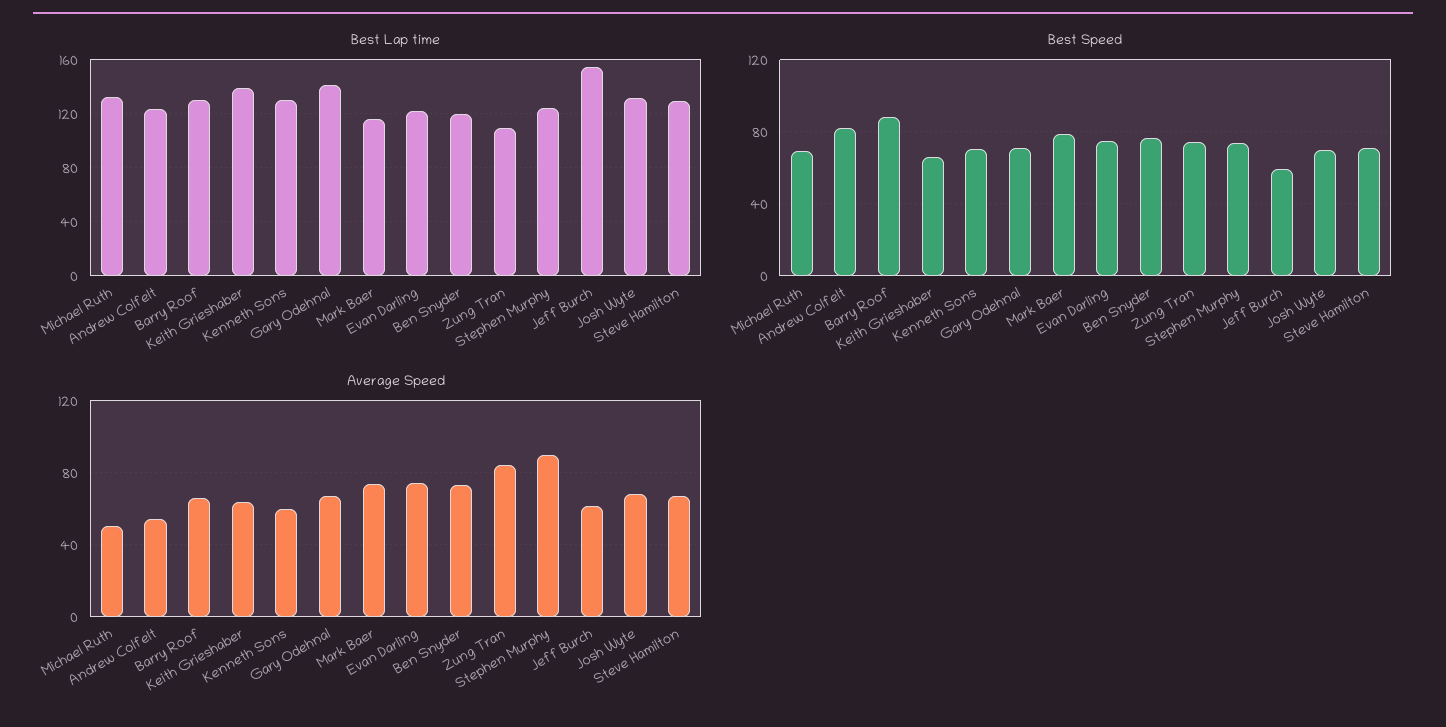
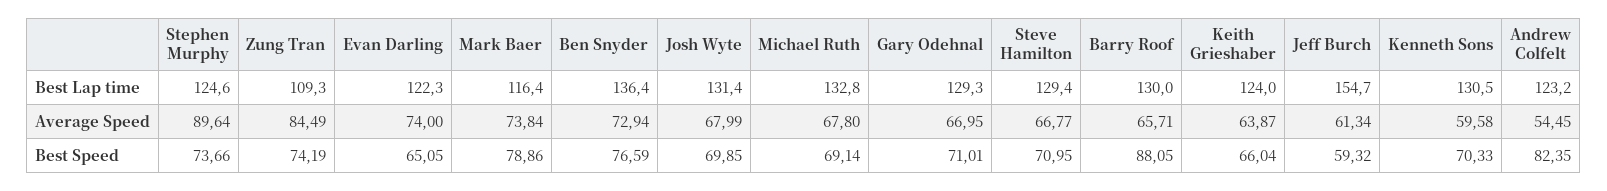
  {
    "Best Lap time": {
      "Michael Ruth": 132.8,
      "Andrew Colfelt": 123.2,
      "Barry Roof": 130,
-     "Keith Grieshaber": 140,
+     "Keith Grieshaber": 124,
      "Kenneth Sons": 130.5,
-     "Gary Odehnal": 140,
+     "Gary Odehnal": 129.3,
      "Mark Baer": 116.4,
      "Evan Darling": 122.3,
-     "Ben Snyder": 120,
+     "Ben Snyder": 136.4,
      "Zung Tran": 109.3,
      "Stephen Murphy": 124.6,
      "Jeff Burch": 154.7,
      "Josh Wyte": 131.4,
      "Steve Hamilton": 129.4
    },
    "Best Speed": {
      "Michael Ruth": 69.14,
      "Andrew Colfelt": 82.35,
      "Barry Roof": 88.05,
      "Keith Grieshaber": 66.04,
      "Kenneth Sons": 70.33,
      "Gary Odehnal": 71.01,
      "Mark Baer": 78.86,
-     "Evan Darling": 75,
+     "Evan Darling": 65.05,
      "Ben Snyder": 76.59,
      "Zung Tran": 74.19,
      "Stephen Murphy": 73.66,
      "Jeff Burch": 59.32,
      "Josh Wyte": 69.85,
      "Steve Hamilton": 70.95
    },
    "Average Speed": {
-     "Michael Ruth": 50,
+     "Michael Ruth": 67.8,
      "Andrew Colfelt": 54.45,
      "Barry Roof": 65.71,
      "Keith Grieshaber": 63.87,
      "Kenneth Sons": 59.58,
      "Gary Odehnal": 66.95,
      "Mark Baer": 73.84,
      "Evan Darling": 74,
      "Ben Snyder": 72.94,
      "Zung Tran": 84.49,
      "Stephen Murphy": 89.64,
      "Jeff Burch": 61.34,
      "Josh Wyte": 67.99,
      "Steve Hamilton": 66.77
    }
  }

